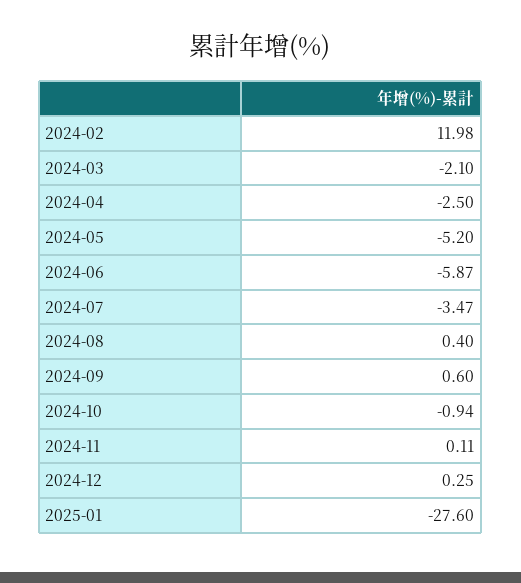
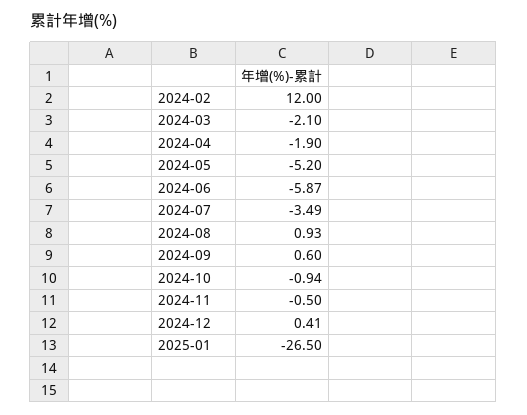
  {
-   "2024-02": 11.98,
+   "2024-02": 12,
    "2024-03": -2.1,
-   "2024-04": -2.5,
+   "2024-04": -1.9,
    "2024-05": -5.2,
    "2024-06": -5.87,
-   "2024-07": -3.47,
+   "2024-07": -3.49,
-   "2024-08": 0.4,
+   "2024-08": 0.93,
    "2024-09": 0.6,
    "2024-10": -0.94,
-   "2024-11": 0.11,
+   "2024-11": -0.5,
-   "2024-12": 0.25,
+   "2024-12": 0.41,
-   "2025-01": -27.6
+   "2025-01": -26.5
  }

